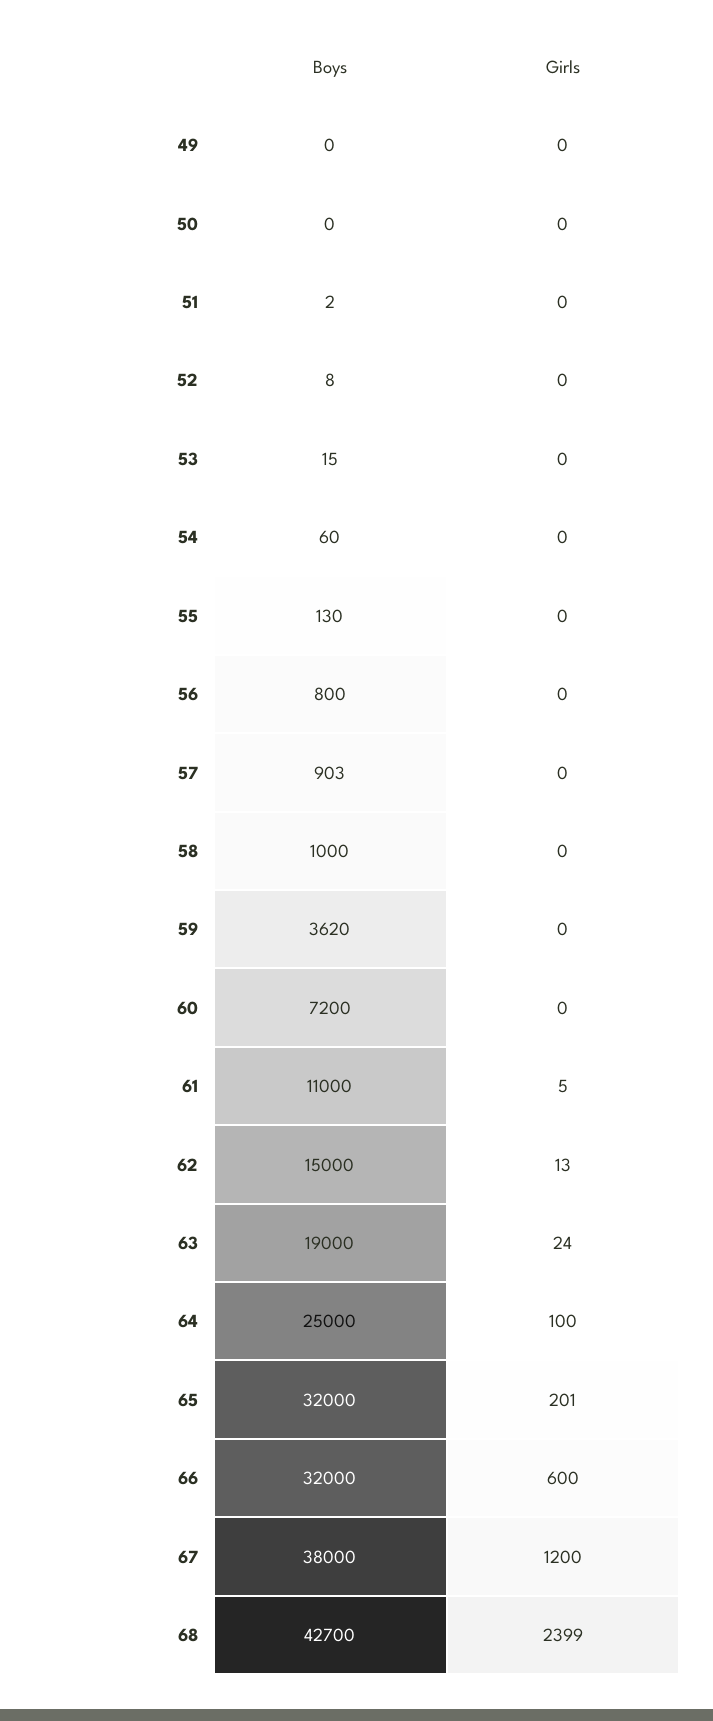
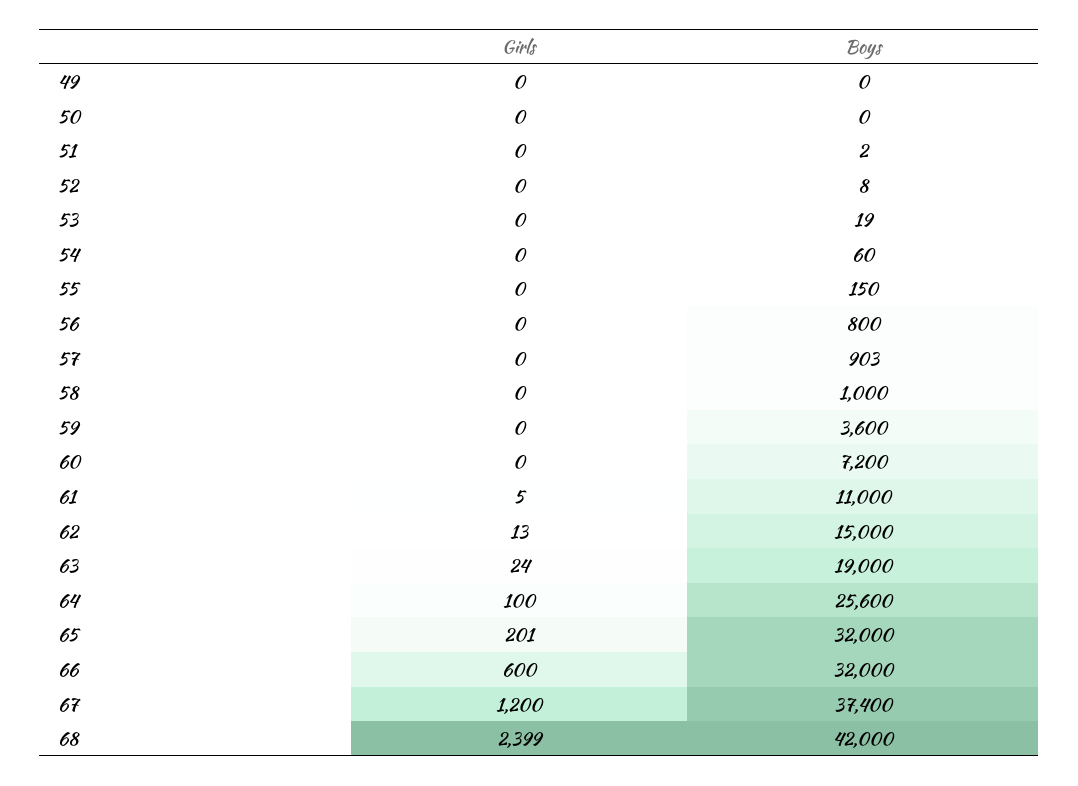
  {
    "Boys": {
      "49": 0,
      "50": 0,
      "51": 2,
      "52": 8,
-     "53": 15,
+     "53": 19,
      "54": 60,
-     "55": 130,
+     "55": 150,
      "56": 800,
      "57": 903,
      "58": 1000,
-     "59": 3620,
+     "59": 3600,
      "60": 7200,
      "61": 11000,
      "62": 15000,
      "63": 19000,
-     "64": 25000,
+     "64": 25600,
      "65": 32000,
      "66": 32000,
-     "67": 38000,
+     "67": 37400,
-     "68": 42700
+     "68": 42000
    },
    "Girls": {
      "49": 0,
      "50": 0,
      "51": 0,
      "52": 0,
      "53": 0,
      "54": 0,
      "55": 0,
      "56": 0,
      "57": 0,
      "58": 0,
      "59": 0,
      "60": 0,
      "61": 5,
      "62": 13,
      "63": 24,
      "64": 100,
      "65": 201,
      "66": 600,
      "67": 1200,
      "68": 2399
    }
  }

